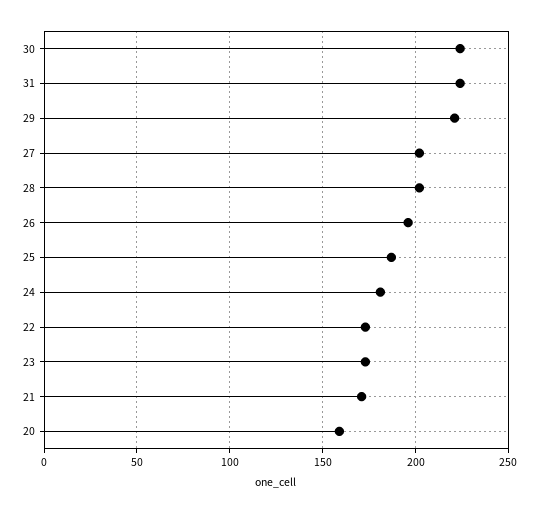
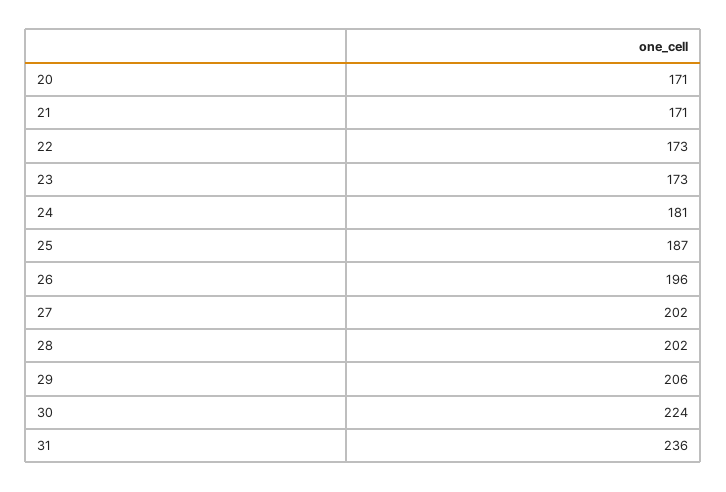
  {
    "30": 224,
-   "31": 225,
+   "31": 236,
-   "29": 220,
+   "29": 206,
    "27": 202,
    "28": 202,
    "26": 196,
    "25": 187,
    "24": 181,
    "22": 173,
    "23": 173,
    "21": 171,
-   "20": 160
+   "20": 171
  }

